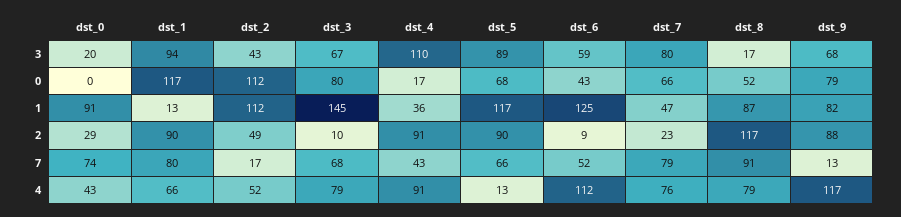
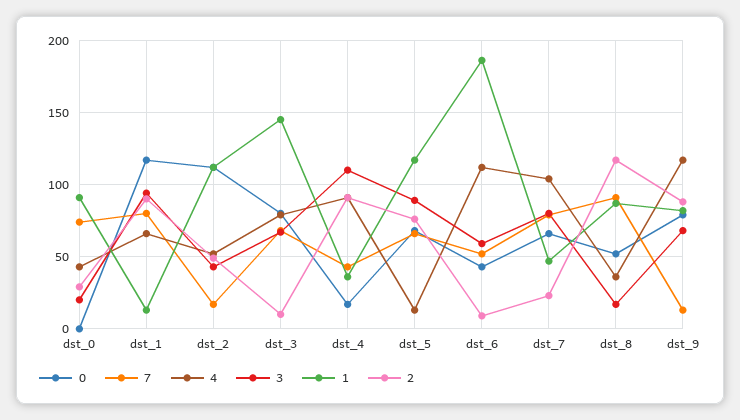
  {
    "3": {
      "dst_0": 20,
      "dst_1": 94,
      "dst_2": 43,
      "dst_3": 67,
      "dst_4": 110,
      "dst_5": 89,
      "dst_6": 59,
      "dst_7": 80,
      "dst_8": 17,
      "dst_9": 68
    },
    "0": {
      "dst_0": 0,
      "dst_1": 117,
      "dst_2": 112,
      "dst_3": 80,
      "dst_4": 17,
      "dst_5": 68,
      "dst_6": 43,
      "dst_7": 66,
      "dst_8": 52,
      "dst_9": 79
    },
    "1": {
      "dst_0": 91,
      "dst_1": 13,
      "dst_2": 112,
      "dst_3": 145,
      "dst_4": 36,
      "dst_5": 117,
-     "dst_6": 125,
+     "dst_6": 185,
      "dst_7": 47,
      "dst_8": 87,
      "dst_9": 82
    },
    "2": {
      "dst_0": 29,
      "dst_1": 90,
      "dst_2": 49,
      "dst_3": 10,
      "dst_4": 91,
-     "dst_5": 90,
+     "dst_5": 75,
      "dst_6": 9,
      "dst_7": 23,
      "dst_8": 117,
      "dst_9": 88
    },
    "7": {
      "dst_0": 74,
      "dst_1": 80,
      "dst_2": 17,
      "dst_3": 68,
      "dst_4": 43,
      "dst_5": 66,
      "dst_6": 52,
      "dst_7": 79,
      "dst_8": 91,
      "dst_9": 13
    },
    "4": {
      "dst_0": 43,
      "dst_1": 66,
      "dst_2": 52,
      "dst_3": 79,
      "dst_4": 91,
      "dst_5": 13,
      "dst_6": 112,
-     "dst_7": 76,
+     "dst_7": 105,
-     "dst_8": 79,
+     "dst_8": 35,
      "dst_9": 117
    }
  }

